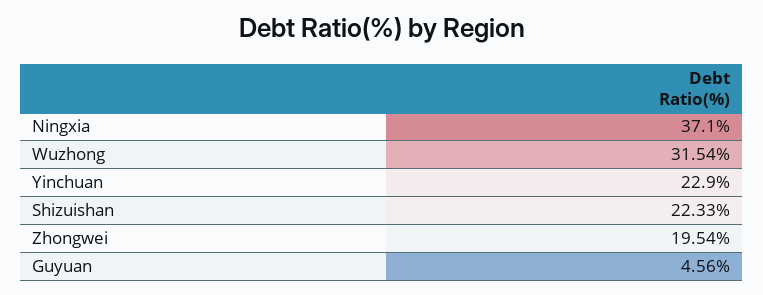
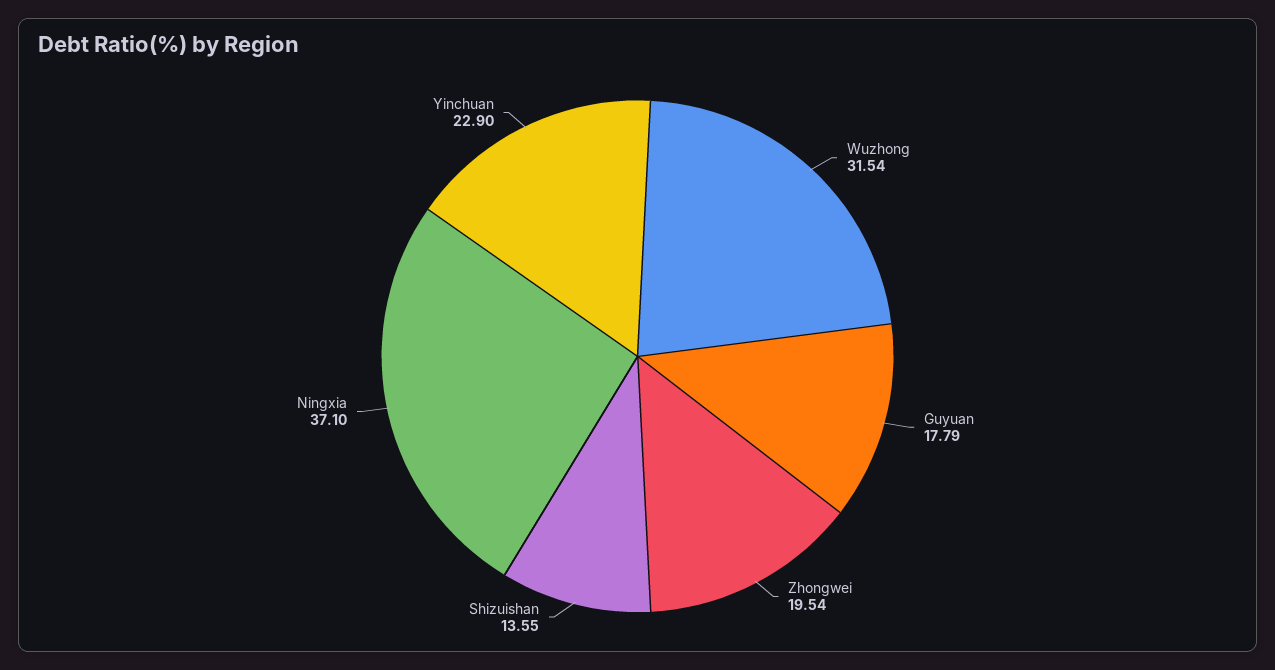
  {
    "Ningxia": 37.1,
    "Wuzhong": 31.54,
    "Yinchuan": 22.9,
-   "Shizuishan": 22.33,
+   "Shizuishan": 13.55,
    "Zhongwei": 19.54,
-   "Guyuan": 4.56
+   "Guyuan": 17.79
  }

